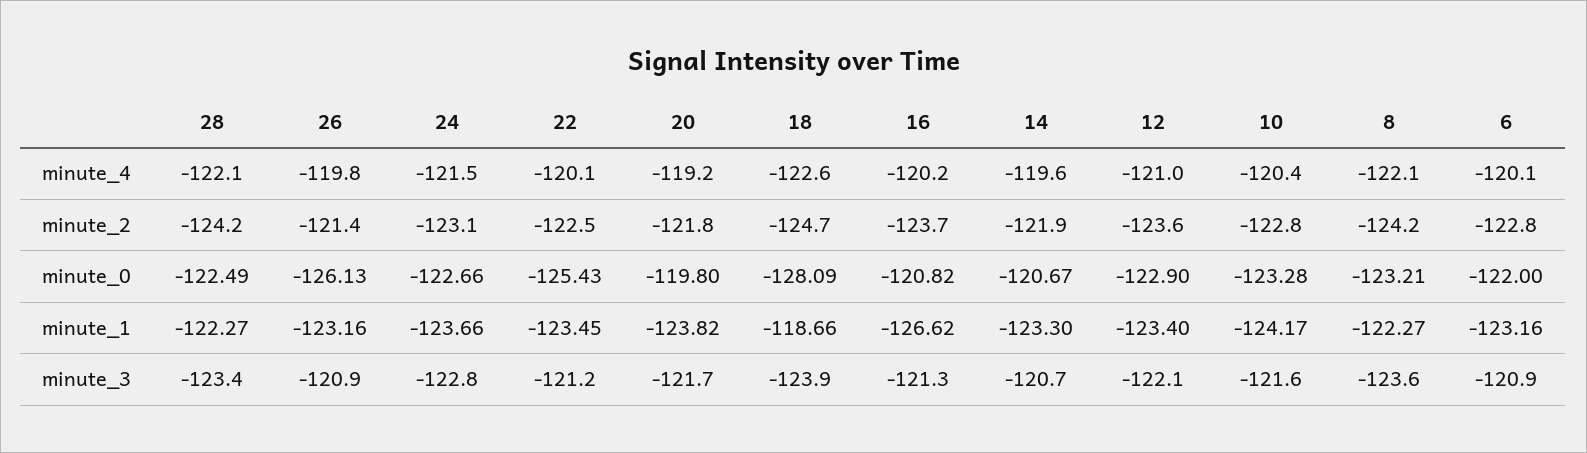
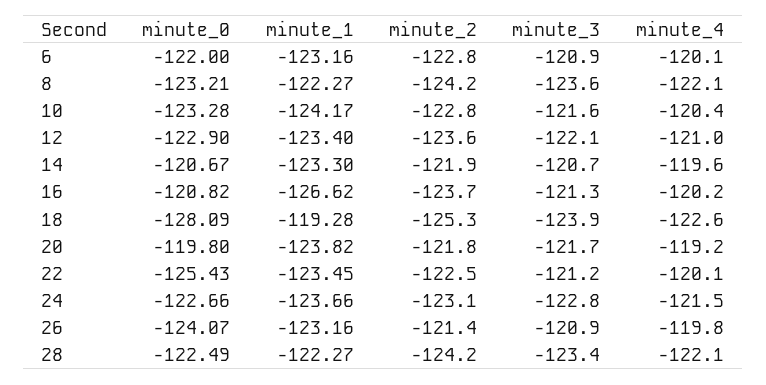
  {
    "28": {
      "minute_4": -122.1,
      "minute_2": -124.2,
      "minute_0": -122.49,
      "minute_1": -122.27,
      "minute_3": -123.4
    },
    "26": {
      "minute_4": -119.8,
      "minute_2": -121.4,
-     "minute_0": -126.13,
+     "minute_0": -124.07,
      "minute_1": -123.16,
      "minute_3": -120.9
    },
    "24": {
      "minute_4": -121.5,
      "minute_2": -123.1,
      "minute_0": -122.66,
      "minute_1": -123.66,
      "minute_3": -122.8
    },
    "22": {
      "minute_4": -120.1,
      "minute_2": -122.5,
      "minute_0": -125.43,
      "minute_1": -123.45,
      "minute_3": -121.2
    },
    "20": {
      "minute_4": -119.2,
      "minute_2": -121.8,
      "minute_0": -119.8,
      "minute_1": -123.82,
      "minute_3": -121.7
    },
    "18": {
      "minute_4": -122.6,
-     "minute_2": -124.7,
+     "minute_2": -125.3,
      "minute_0": -128.09,
-     "minute_1": -118.66,
+     "minute_1": -119.28,
      "minute_3": -123.9
    },
    "16": {
      "minute_4": -120.2,
      "minute_2": -123.7,
      "minute_0": -120.82,
      "minute_1": -126.62,
      "minute_3": -121.3
    },
    "14": {
      "minute_4": -119.6,
      "minute_2": -121.9,
      "minute_0": -120.67,
      "minute_1": -123.3,
      "minute_3": -120.7
    },
    "12": {
      "minute_4": -121,
      "minute_2": -123.6,
      "minute_0": -122.9,
      "minute_1": -123.4,
      "minute_3": -122.1
    },
    "10": {
      "minute_4": -120.4,
      "minute_2": -122.8,
      "minute_0": -123.28,
      "minute_1": -124.17,
      "minute_3": -121.6
    },
    "8": {
      "minute_4": -122.1,
      "minute_2": -124.2,
      "minute_0": -123.21,
      "minute_1": -122.27,
      "minute_3": -123.6
    },
    "6": {
      "minute_4": -120.1,
      "minute_2": -122.8,
      "minute_0": -122,
      "minute_1": -123.16,
      "minute_3": -120.9
    }
  }

